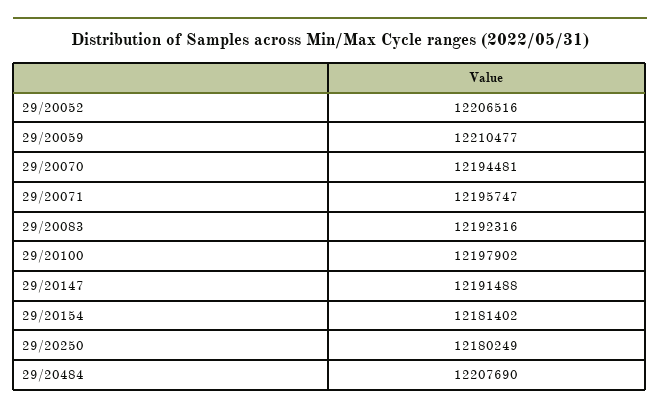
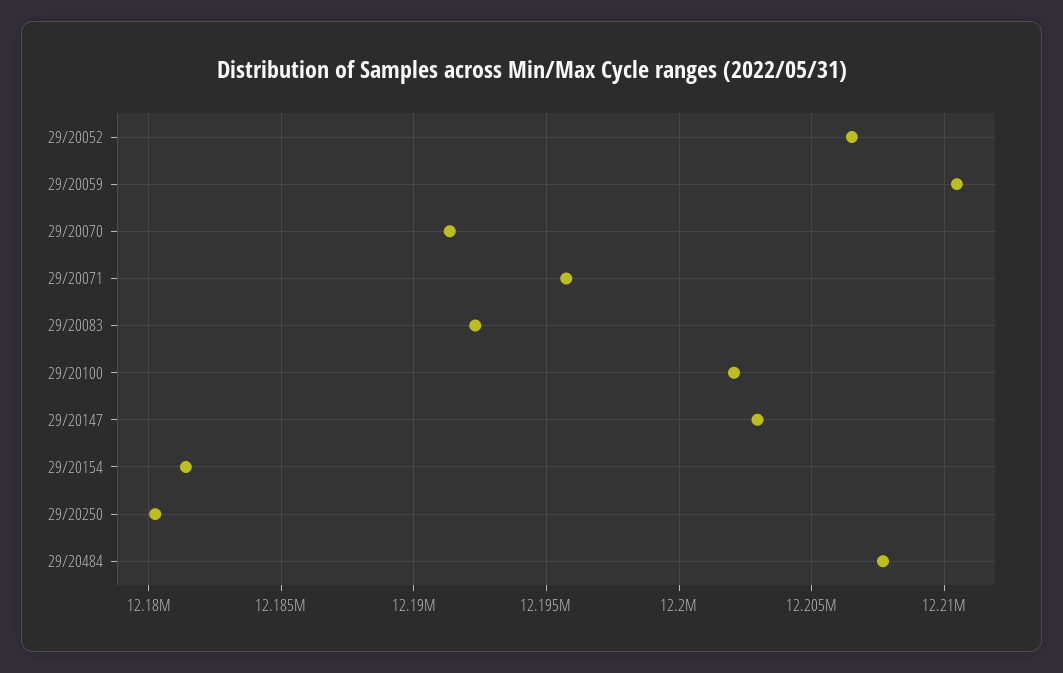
  {
    "29/20052": 12206516,
    "29/20059": 12210477,
-   "29/20070": 12194481,
+   "29/20070": 12191500,
    "29/20071": 12195747,
    "29/20083": 12192316,
-   "29/20100": 12197902,
+   "29/20100": 12202000,
-   "29/20147": 12191488,
+   "29/20147": 12203000,
    "29/20154": 12181402,
    "29/20250": 12180249,
    "29/20484": 12207690
  }

